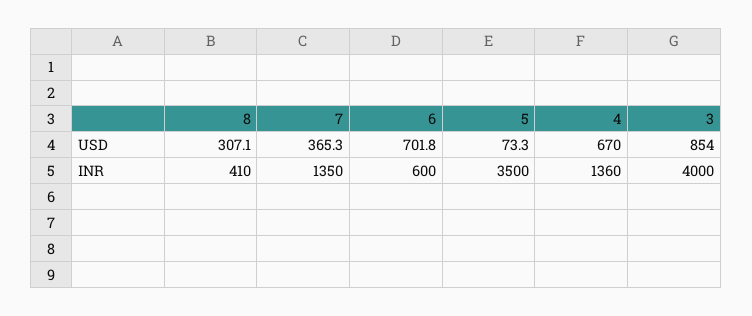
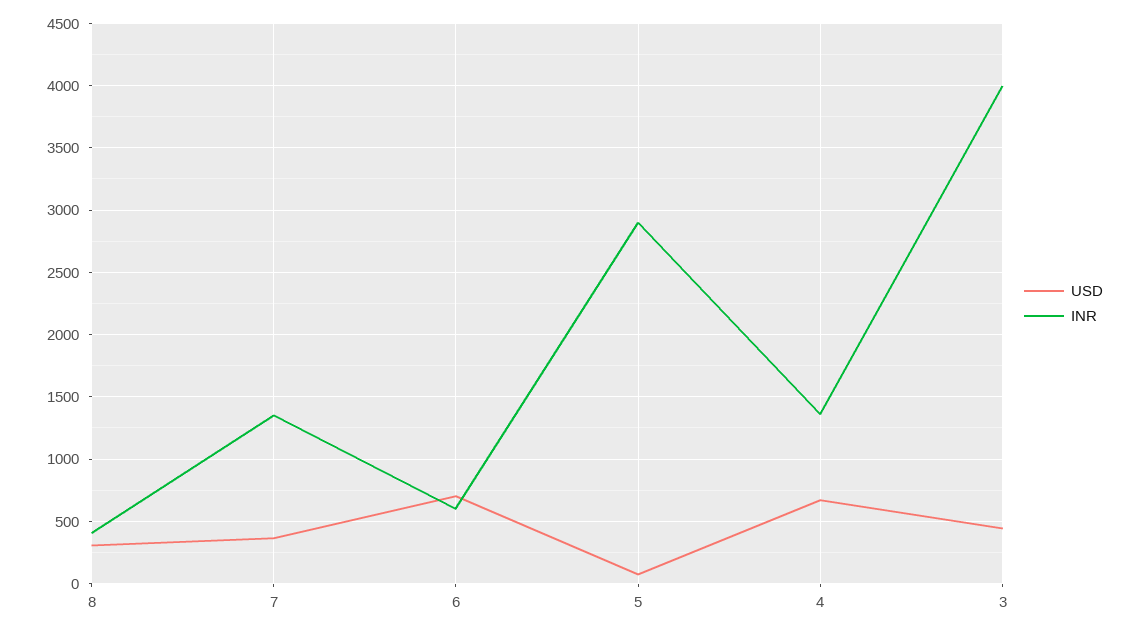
  {
    "USD": {
      "8": 307.1,
      "7": 365.3,
      "6": 701.8,
      "5": 73.3,
      "4": 670,
-     "3": 854
+     "3": 450
    },
    "INR": {
      "8": 410,
      "7": 1350,
      "6": 600,
-     "5": 3500,
+     "5": 2900,
      "4": 1360,
      "3": 4000
    }
  }

